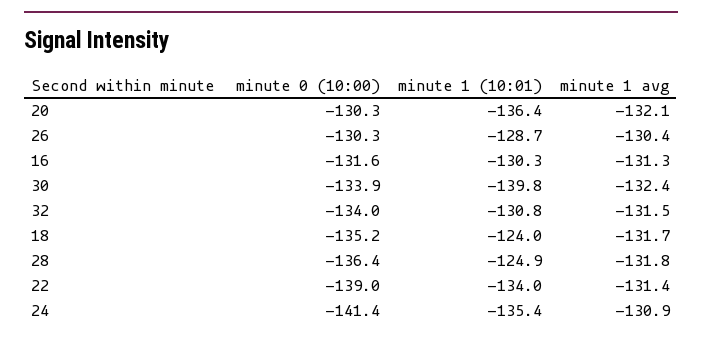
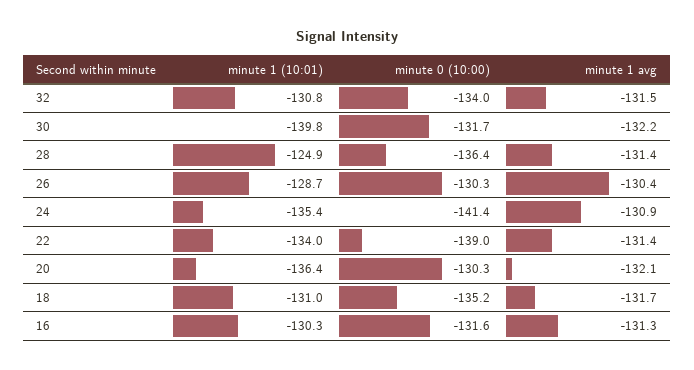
  {
    "minute 0 (10:00)": {
      "20": -130.3,
      "26": -130.3,
      "16": -131.6,
-     "30": -133.9,
+     "30": -131.7,
      "32": -134,
      "18": -135.2,
      "28": -136.4,
      "22": -139,
      "24": -141.4
    },
    "minute 1 (10:01)": {
      "20": -136.4,
      "26": -128.7,
      "16": -130.3,
      "30": -139.8,
      "32": -130.8,
-     "18": -124,
+     "18": -131,
      "28": -124.9,
      "22": -134,
      "24": -135.4
    },
    "minute 1 avg": {
      "20": -132.1,
      "26": -130.4,
      "16": -131.3,
-     "30": -132.4,
+     "30": -132.2,
      "32": -131.5,
      "18": -131.7,
-     "28": -131.8,
+     "28": -131.4,
      "22": -131.4,
      "24": -130.9
    }
  }

